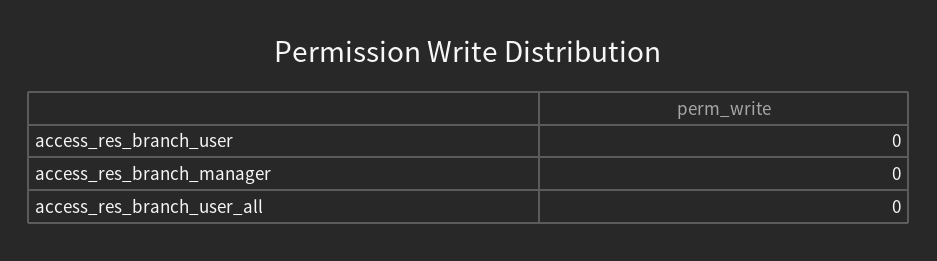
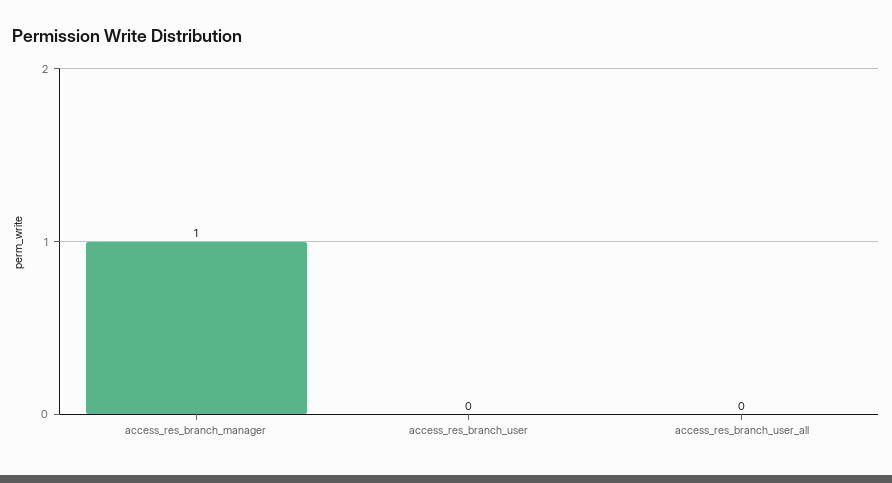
  {
    "access_res_branch_user": 0,
-   "access_res_branch_manager": 0,
+   "access_res_branch_manager": 1,
    "access_res_branch_user_all": 0
  }

